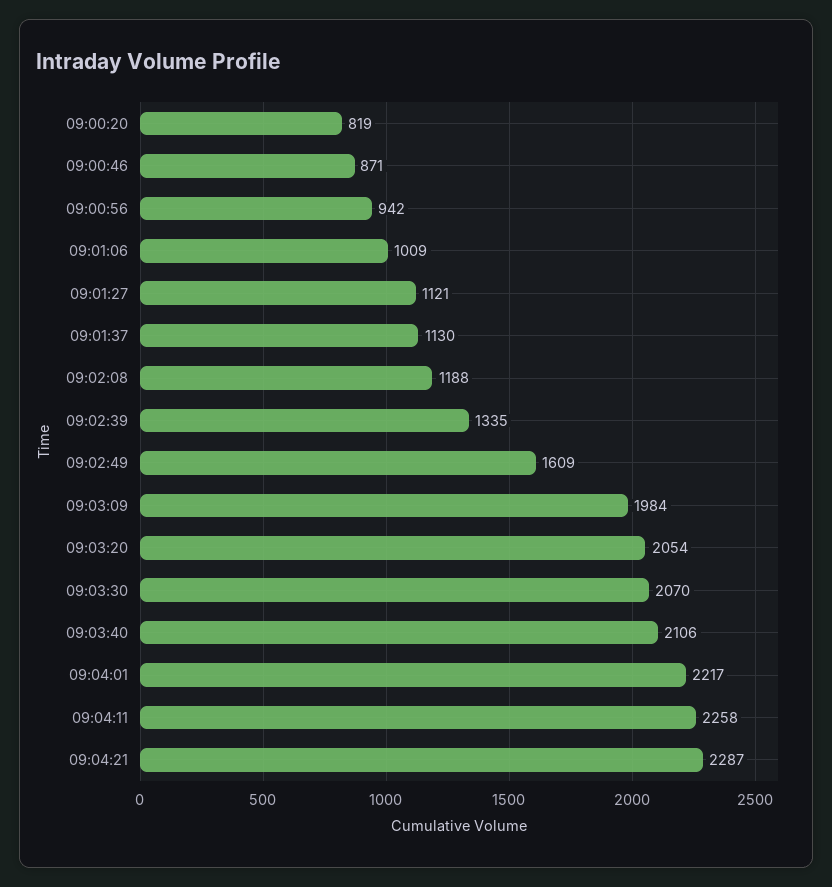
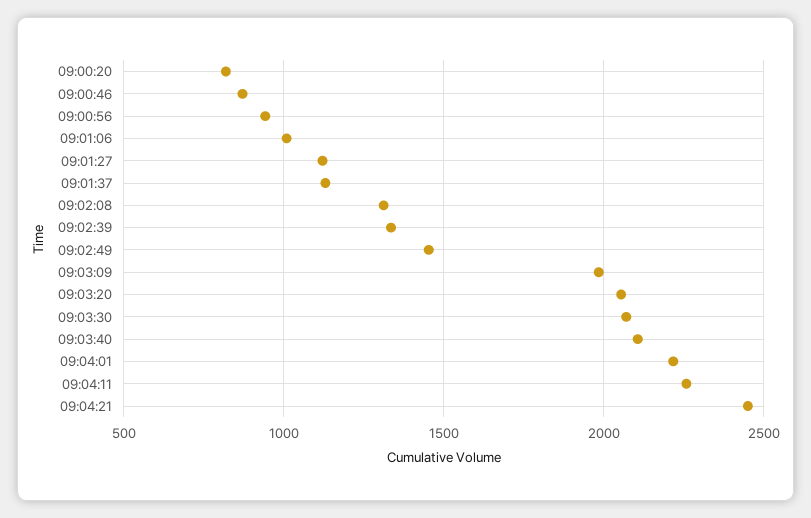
  {
    "09:00:20": 819,
    "09:00:46": 871,
    "09:00:56": 942,
    "09:01:06": 1009,
    "09:01:27": 1121,
    "09:01:37": 1130,
-   "09:02:08": 1188,
+   "09:02:08": 1300,
    "09:02:39": 1335,
-   "09:02:49": 1609,
+   "09:02:49": 1450,
    "09:03:09": 1984,
    "09:03:20": 2054,
    "09:03:30": 2070,
    "09:03:40": 2106,
    "09:04:01": 2217,
    "09:04:11": 2258,
-   "09:04:21": 2287
+   "09:04:21": 2450
  }

